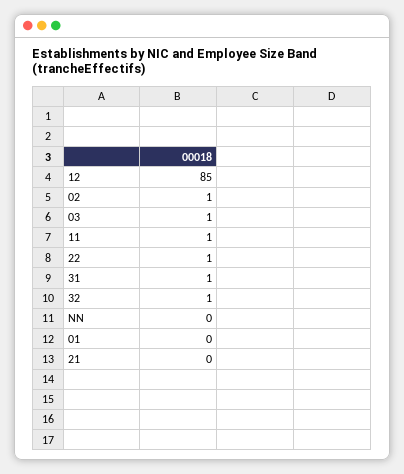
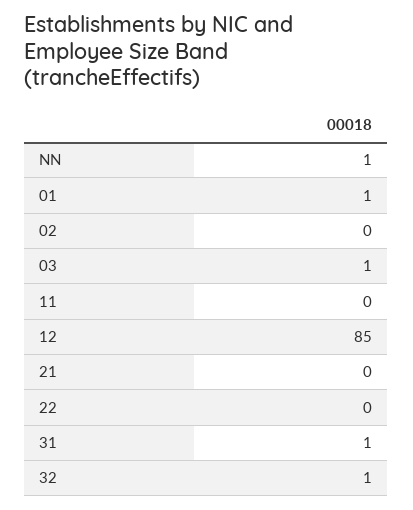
  {
    "12": 85,
-   "02": 1,
+   "02": 0,
    "03": 1,
-   "11": 1,
+   "11": 0,
-   "22": 1,
+   "22": 0,
    "31": 1,
    "32": 1,
-   "NN": 0,
+   "NN": 1,
-   "01": 0,
+   "01": 1,
    "21": 0
  }

